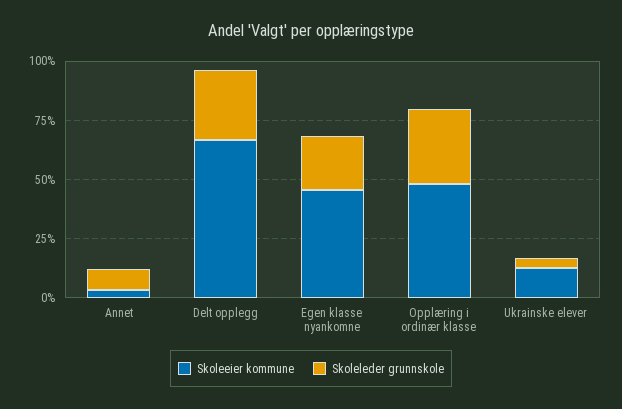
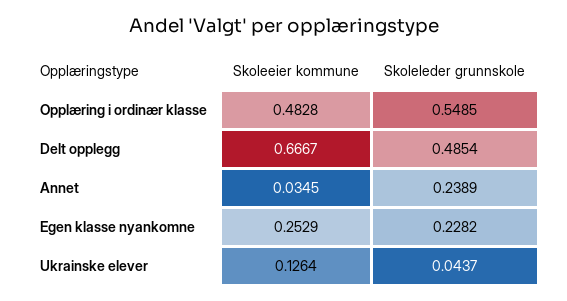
  {
    "Skoleeier kommune": {
      "Annet": 0.0345,
      "Delt opplegg": 0.6667,
-     "Egen klasse nyankomne": 0.45,
+     "Egen klasse nyankomne": 0.2529,
      "Opplæring i ordinær klasse": 0.4828,
      "Ukrainske elever": 0.1264
    },
    "Skoleleder grunnskole": {
-     "Annet": 0.1,
+     "Annet": 0.2389,
-     "Delt opplegg": 0.3,
+     "Delt opplegg": 0.4854,
      "Egen klasse nyankomne": 0.2282,
-     "Opplæring i ordinær klasse": 0.3,
+     "Opplæring i ordinær klasse": 0.5485,
      "Ukrainske elever": 0.0437
    }
  }

